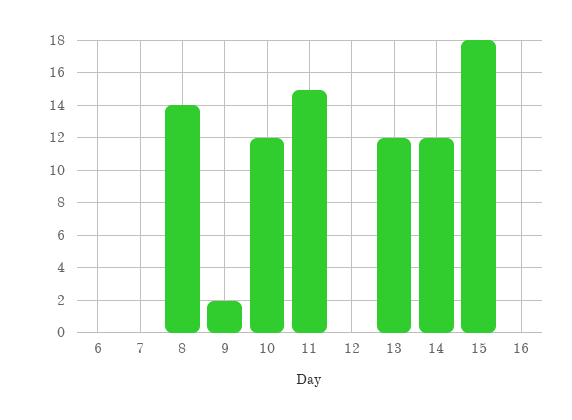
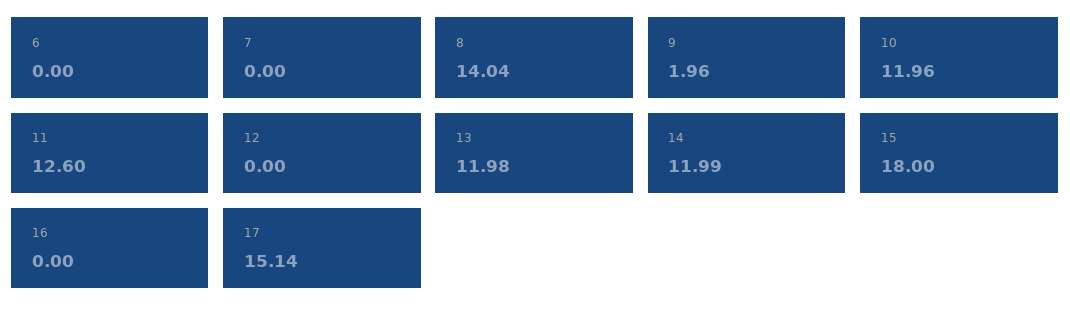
  {
    "6": 0,
    "7": 0,
    "8": 14.04,
    "9": 1.96,
    "10": 11.96,
-   "11": 15,
+   "11": 12.6,
    "12": 0,
    "13": 11.98,
    "14": 11.99,
    "15": 18,
-   "16": 0
+   "16": 0,
+   "17": 15.14
  }

